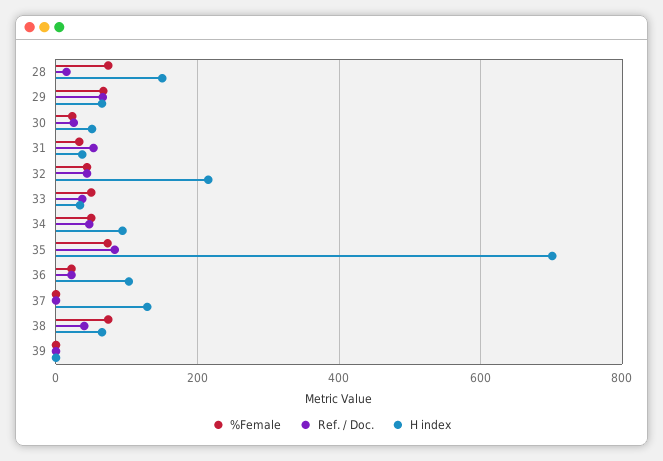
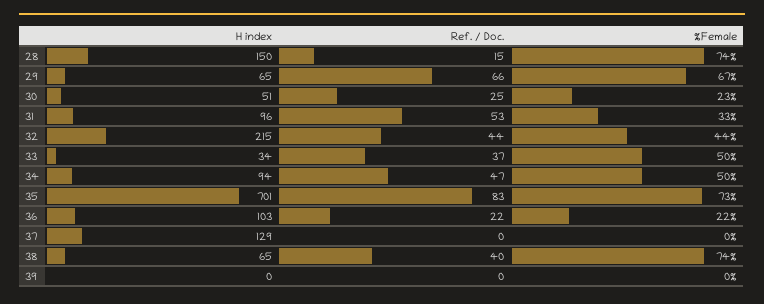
  {
    "%Female": {
      "28": 74,
      "29": 67,
      "30": 23,
      "31": 33,
      "32": 44,
      "33": 50,
      "34": 50,
      "35": 73,
      "36": 22,
      "37": 0,
      "38": 74,
      "39": 0
    },
    "Ref. / Doc.": {
      "28": 15,
      "29": 66,
      "30": 25,
      "31": 53,
      "32": 44,
      "33": 37,
      "34": 47,
      "35": 83,
      "36": 22,
      "37": 0,
      "38": 40,
      "39": 0
    },
    "H index": {
      "28": 150,
      "29": 65,
      "30": 51,
-     "31": 40,
+     "31": 96,
      "32": 215,
      "33": 34,
      "34": 94,
      "35": 701,
      "36": 103,
      "37": 129,
      "38": 65,
      "39": 0
    }
  }

